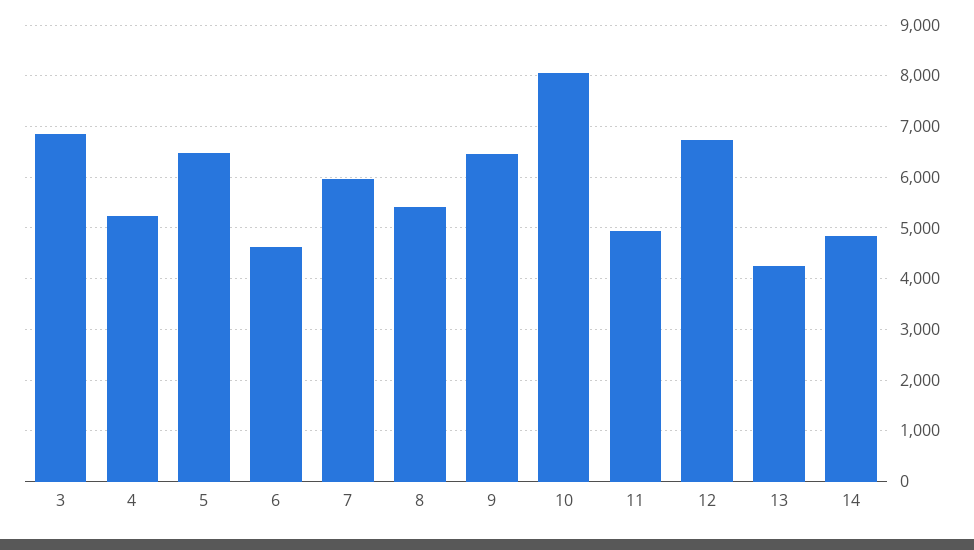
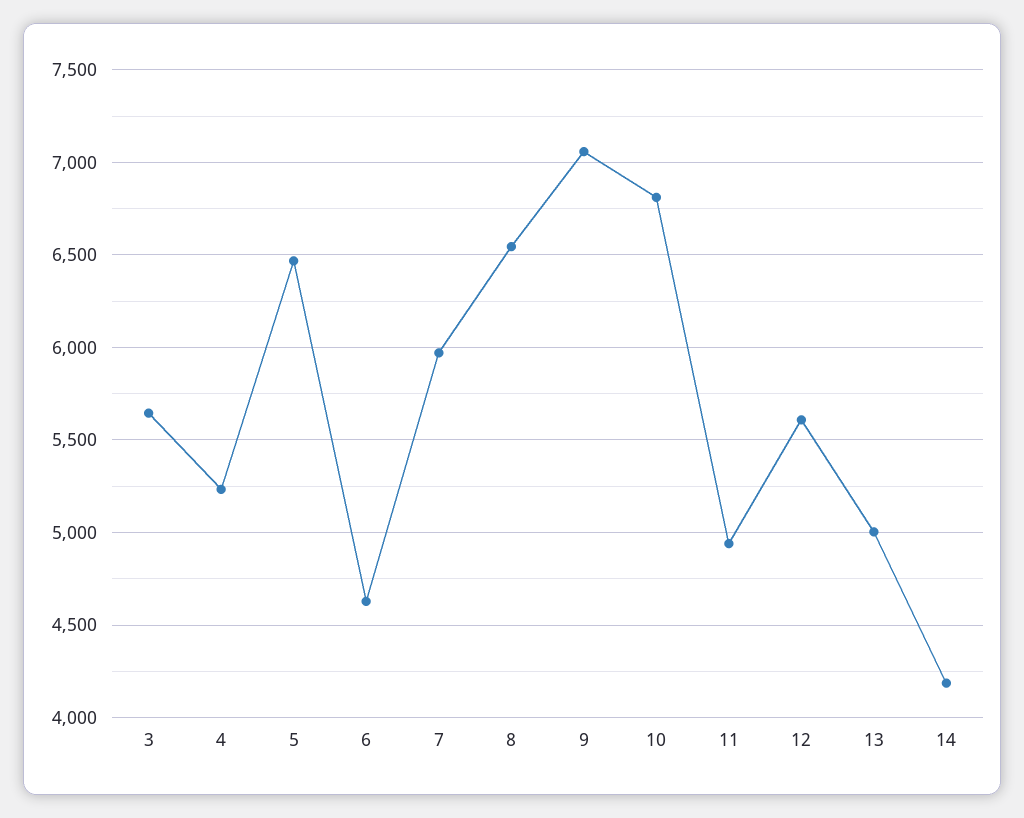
  {
-   "3": 6800,
+   "3": 5650,
    "4": 5250,
    "5": 6450,
    "6": 4650,
    "7": 5950,
-   "8": 5400,
+   "8": 6550,
-   "9": 6400,
+   "9": 7050,
-   "10": 8000,
+   "10": 6800,
    "11": 4950,
-   "12": 6800,
+   "12": 5600,
-   "13": 4200,
+   "13": 5000,
-   "14": 4800
+   "14": 4200
  }

